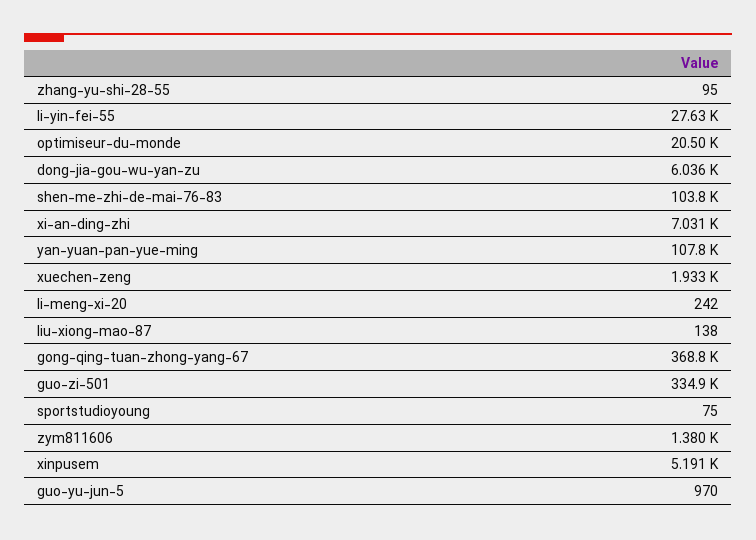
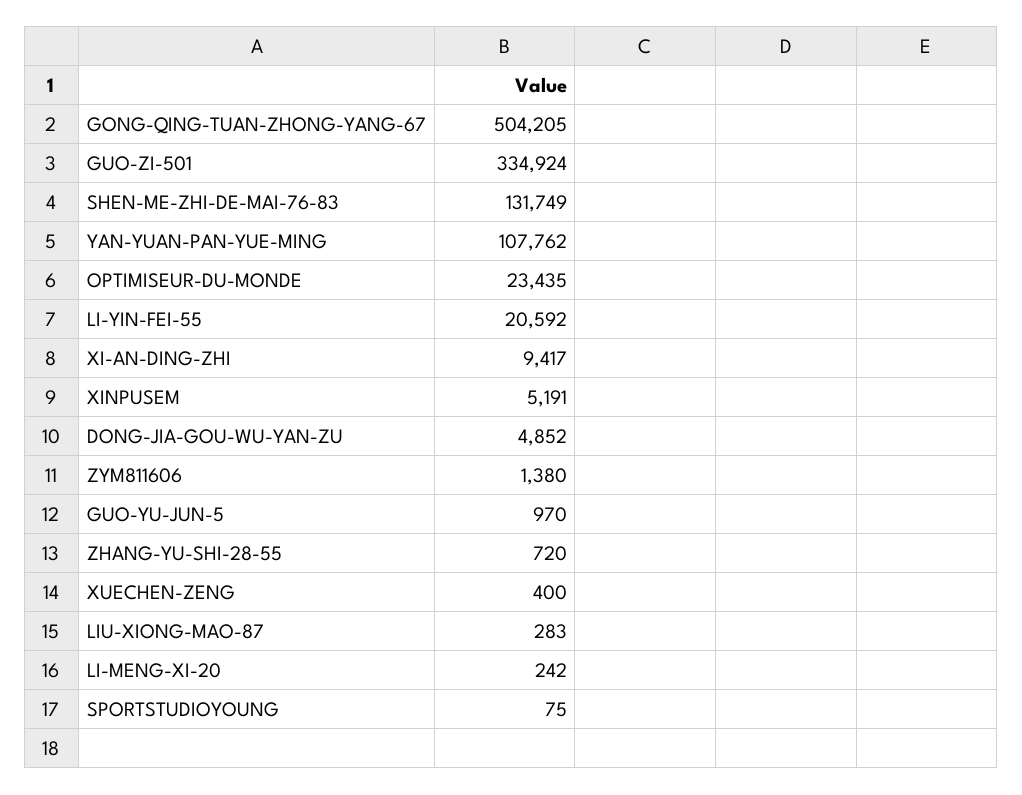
  {
-   "zhang-yu-shi-28-55": 95,
+   "zhang-yu-shi-28-55": 720,
-   "li-yin-fei-55": 27630,
+   "li-yin-fei-55": 20592,
-   "optimiseur-du-monde": 20500,
+   "optimiseur-du-monde": 23435,
-   "dong-jia-gou-wu-yan-zu": 6036,
+   "dong-jia-gou-wu-yan-zu": 4852,
-   "shen-me-zhi-de-mai-76-83": 103800,
+   "shen-me-zhi-de-mai-76-83": 131749,
-   "xi-an-ding-zhi": 7031,
+   "xi-an-ding-zhi": 9417,
    "yan-yuan-pan-yue-ming": 107762,
-   "xuechen-zeng": 1933,
+   "xuechen-zeng": 400,
    "li-meng-xi-20": 242,
-   "liu-xiong-mao-87": 138,
+   "liu-xiong-mao-87": 283,
-   "gong-qing-tuan-zhong-yang-67": 368800,
+   "gong-qing-tuan-zhong-yang-67": 504205,
    "guo-zi-501": 334924,
    "sportstudioyoung": 75,
    "zym811606": 1380,
    "xinpusem": 5191,
    "guo-yu-jun-5": 970
  }

